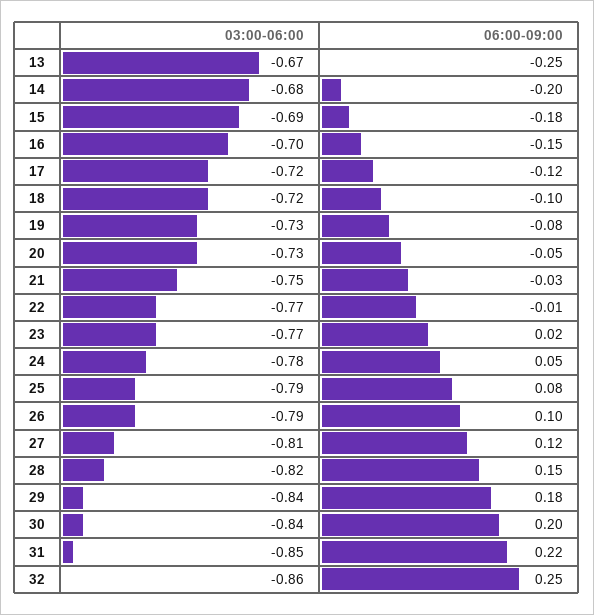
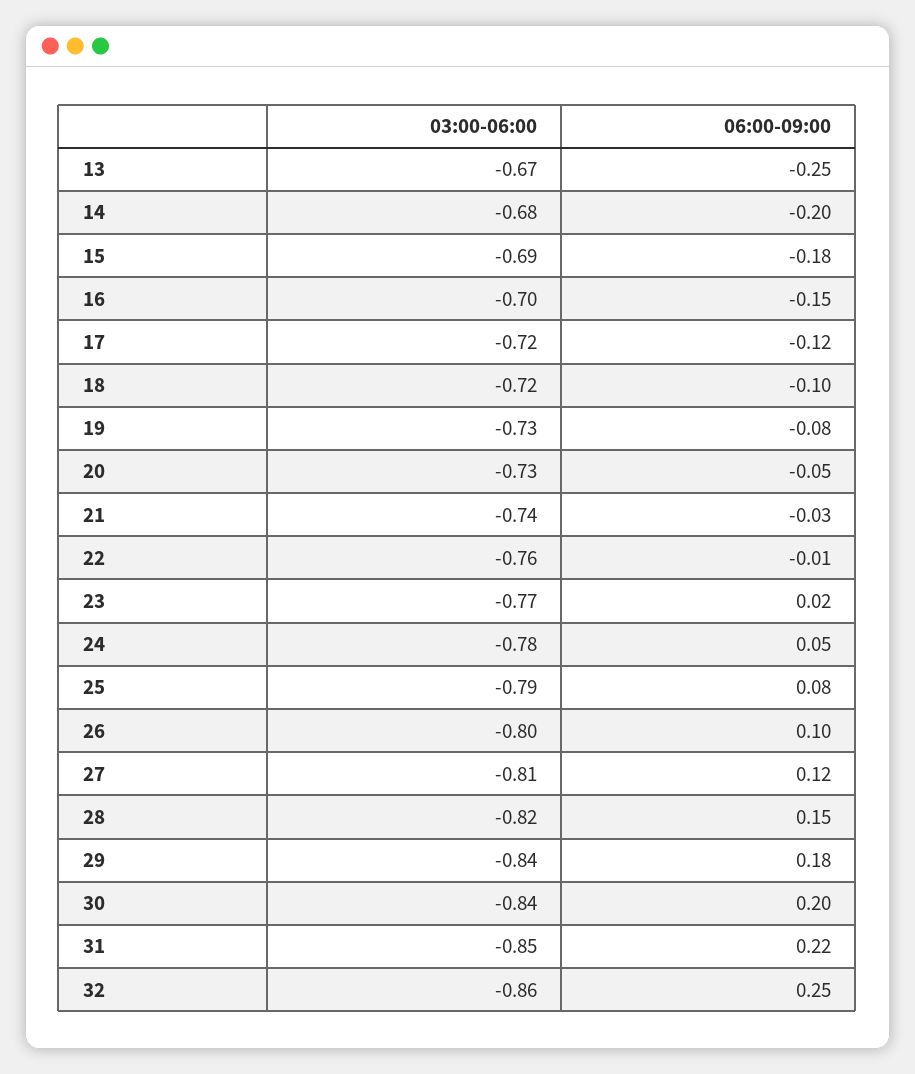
  {
    "03:00-06:00": {
      "13": -0.67,
      "14": -0.68,
      "15": -0.69,
      "16": -0.7,
      "17": -0.72,
      "18": -0.72,
      "19": -0.73,
      "20": -0.73,
-     "21": -0.75,
+     "21": -0.74,
-     "22": -0.77,
+     "22": -0.76,
      "23": -0.77,
      "24": -0.78,
      "25": -0.79,
-     "26": -0.79,
+     "26": -0.8,
      "27": -0.81,
      "28": -0.82,
      "29": -0.84,
      "30": -0.84,
      "31": -0.85,
      "32": -0.86
    },
    "06:00-09:00": {
      "13": -0.25,
      "14": -0.2,
      "15": -0.18,
      "16": -0.15,
      "17": -0.12,
      "18": -0.1,
      "19": -0.08,
      "20": -0.05,
      "21": -0.03,
      "22": -0.01,
      "23": 0.02,
      "24": 0.05,
      "25": 0.08,
      "26": 0.1,
      "27": 0.12,
      "28": 0.15,
      "29": 0.18,
      "30": 0.2,
      "31": 0.22,
      "32": 0.25
    }
  }

